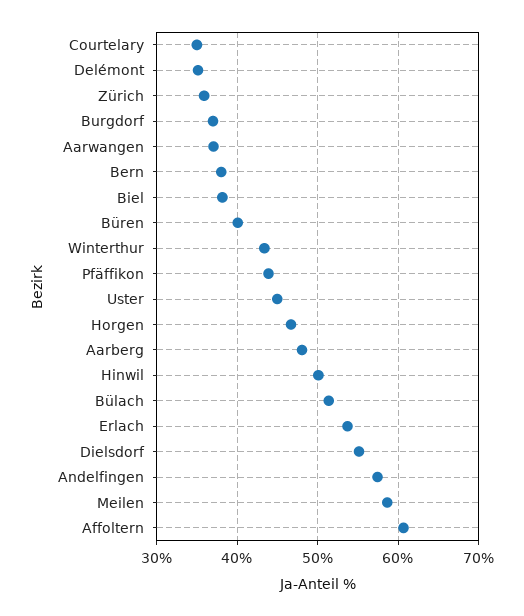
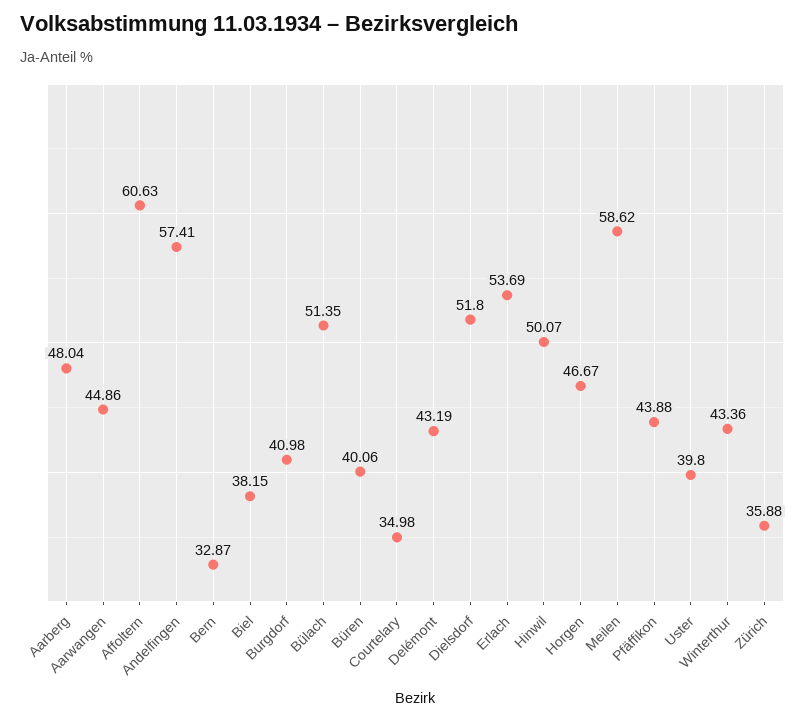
  {
    "Courtelary": 34.98,
-   "Delémont": 35,
+   "Delémont": 43.19,
    "Zürich": 35.88,
-   "Burgdorf": 37,
+   "Burgdorf": 40.98,
-   "Aarwangen": 37,
+   "Aarwangen": 44.86,
-   "Bern": 38,
+   "Bern": 32.87,
    "Biel": 38.15,
    "Büren": 40.06,
    "Winterthur": 43.36,
    "Pfäffikon": 43.88,
-   "Uster": 45,
+   "Uster": 39.8,
    "Horgen": 46.67,
    "Aarberg": 48.04,
    "Hinwil": 50.07,
    "Bülach": 51.35,
    "Erlach": 53.69,
-   "Dielsdorf": 55,
+   "Dielsdorf": 51.8,
    "Andelfingen": 57.41,
    "Meilen": 58.62,
    "Affoltern": 60.63
  }

